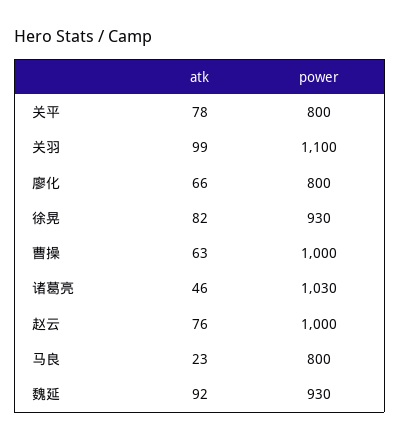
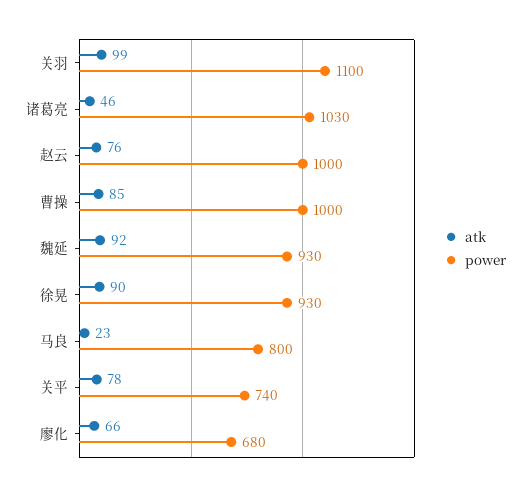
  {
    "atk": {
      "关平": 78,
      "关羽": 99,
      "廖化": 66,
-     "徐晃": 82,
+     "徐晃": 90,
-     "曹操": 63,
+     "曹操": 85,
      "诸葛亮": 46,
      "赵云": 76,
      "马良": 23,
      "魏延": 92
    },
    "power": {
-     "关平": 800,
+     "关平": 740,
      "关羽": 1100,
-     "廖化": 800,
+     "廖化": 680,
      "徐晃": 930,
      "曹操": 1000,
      "诸葛亮": 1030,
      "赵云": 1000,
      "马良": 800,
      "魏延": 930
    }
  }

